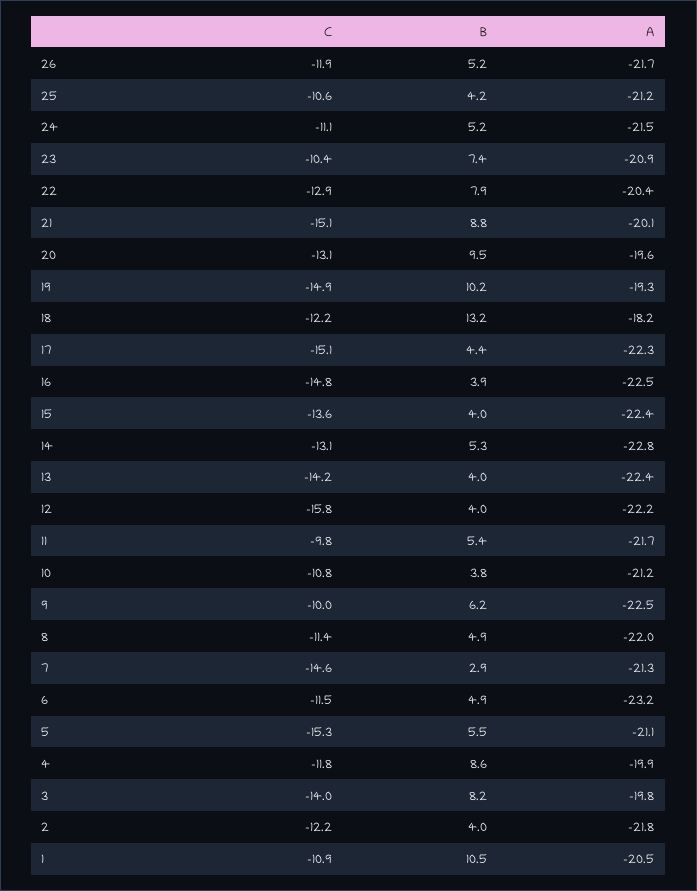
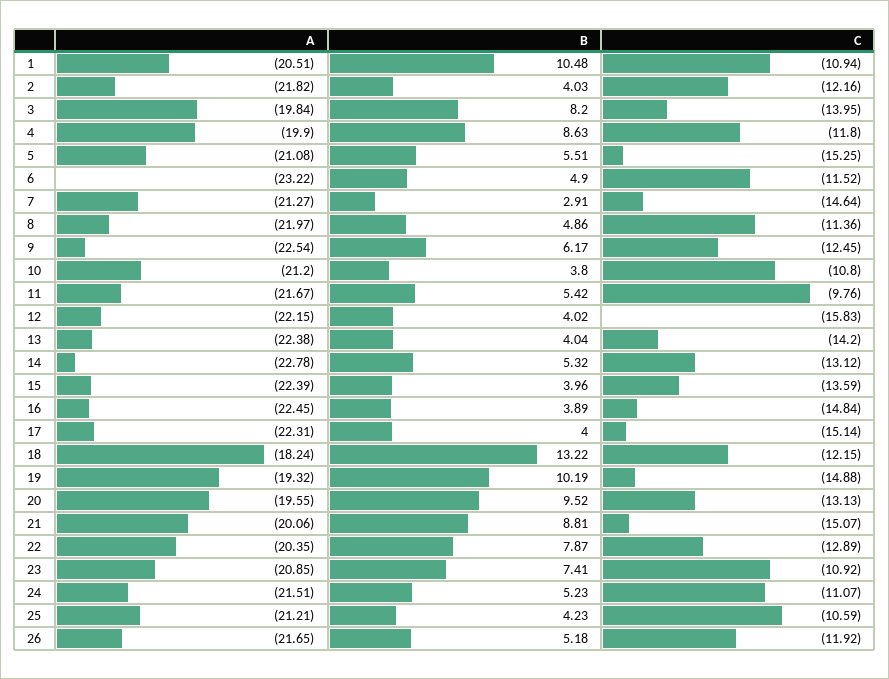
  {
    "C": {
      "26": -11.92,
      "25": -10.59,
      "24": -11.07,
-     "23": -10.4,
+     "23": -10.92,
      "22": -12.89,
      "21": -15.07,
      "20": -13.13,
      "19": -14.88,
      "18": -12.15,
      "17": -15.14,
      "16": -14.84,
      "15": -13.59,
      "14": -13.12,
      "13": -14.2,
      "12": -15.83,
      "11": -9.76,
      "10": -10.8,
-     "9": -10,
+     "9": -12.45,
      "8": -11.36,
      "7": -14.64,
      "6": -11.52,
      "5": -15.25,
      "4": -11.8,
      "3": -13.95,
      "2": -12.16,
      "1": -10.94
    },
    "B": {
      "26": 5.18,
      "25": 4.23,
      "24": 5.23,
      "23": 7.41,
      "22": 7.87,
      "21": 8.81,
      "20": 9.52,
      "19": 10.19,
      "18": 13.22,
-     "17": 4.4,
+     "17": 4,
      "16": 3.89,
      "15": 3.96,
      "14": 5.32,
      "13": 4.04,
      "12": 4.02,
      "11": 5.42,
      "10": 3.8,
      "9": 6.17,
      "8": 4.86,
      "7": 2.91,
      "6": 4.9,
      "5": 5.51,
      "4": 8.63,
      "3": 8.2,
      "2": 4.03,
      "1": 10.48
    },
    "A": {
      "26": -21.65,
      "25": -21.21,
      "24": -21.51,
      "23": -20.85,
      "22": -20.35,
      "21": -20.06,
      "20": -19.55,
      "19": -19.32,
      "18": -18.24,
      "17": -22.31,
      "16": -22.45,
      "15": -22.39,
      "14": -22.78,
      "13": -22.38,
      "12": -22.15,
      "11": -21.67,
      "10": -21.2,
      "9": -22.54,
      "8": -21.97,
      "7": -21.27,
      "6": -23.22,
      "5": -21.08,
      "4": -19.9,
      "3": -19.84,
      "2": -21.82,
      "1": -20.51
    }
  }

